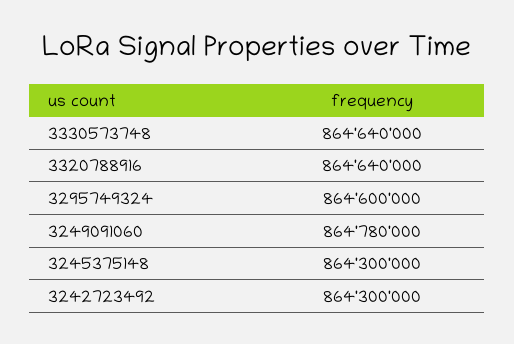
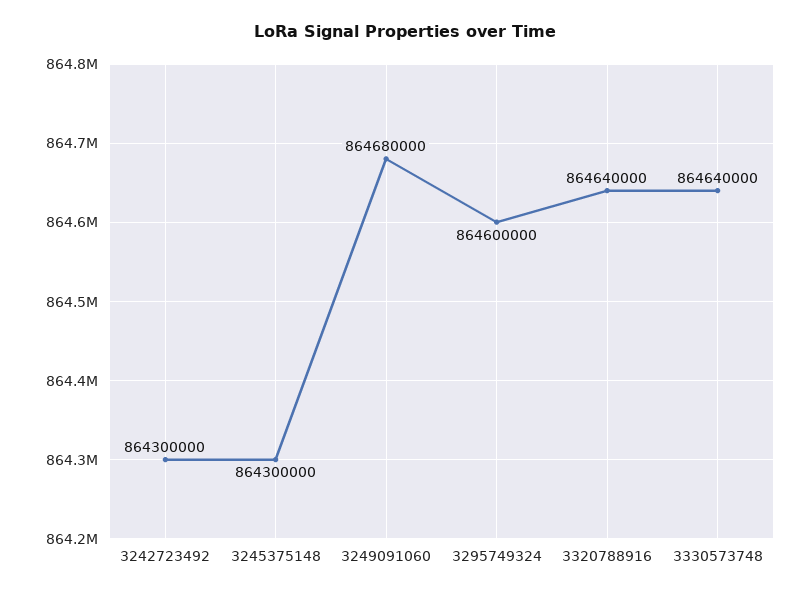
  {
    "3330573748": 864640000,
    "3320788916": 864640000,
    "3295749324": 864600000,
-   "3249091060": 864780000,
+   "3249091060": 864680000,
    "3245375148": 864300000,
    "3242723492": 864300000
  }

